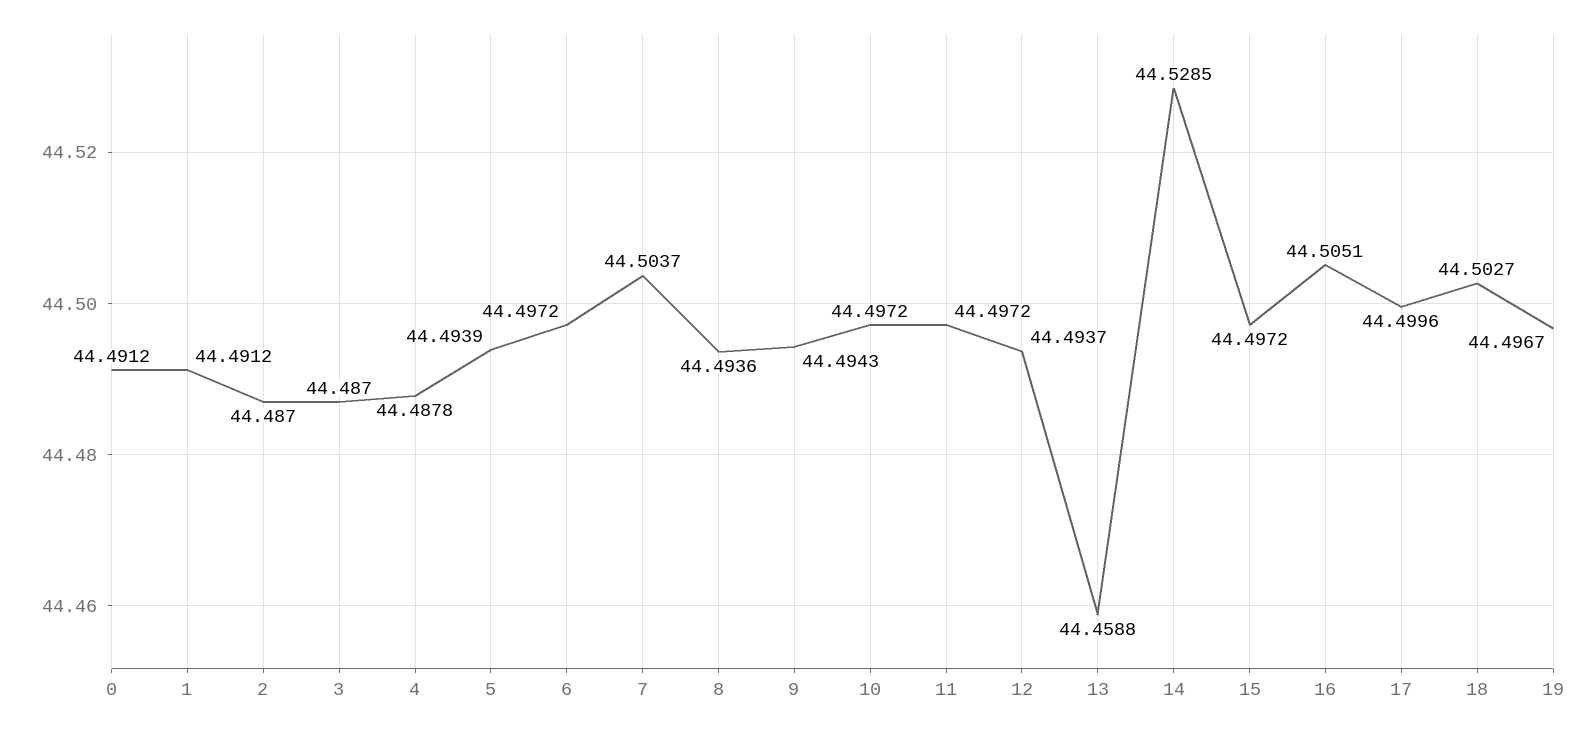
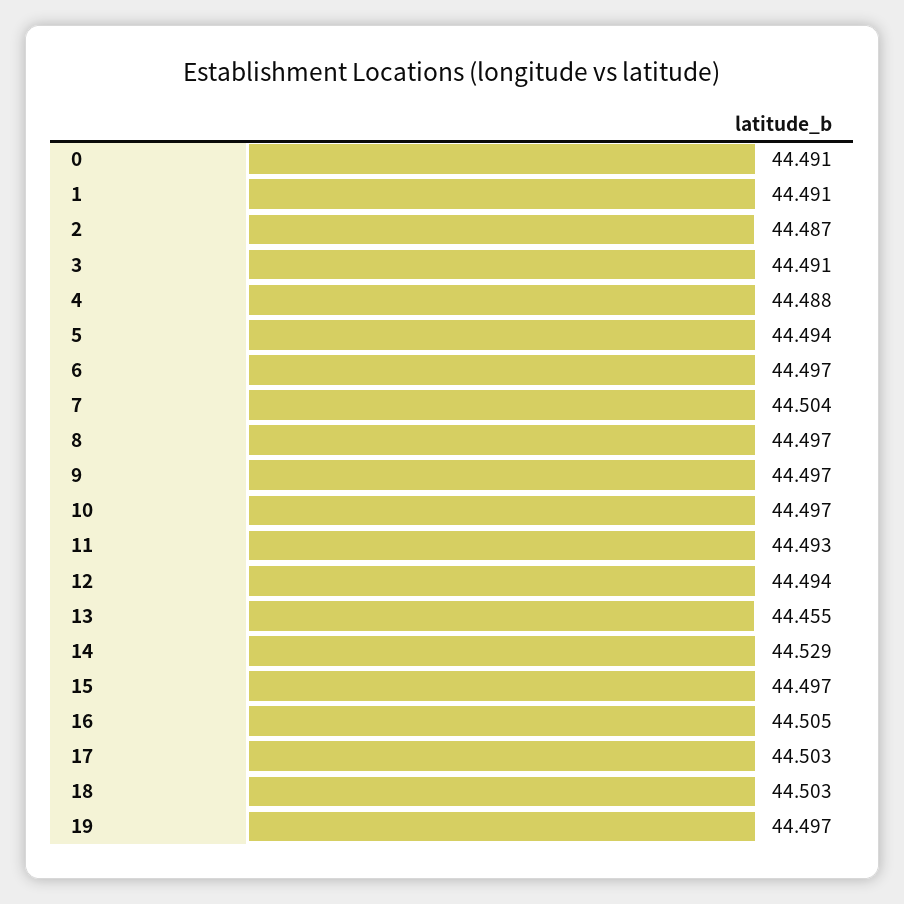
  {
    "0": 44.4912,
    "1": 44.4912,
    "2": 44.487,
-   "3": 44.487,
+   "3": 44.491,
    "4": 44.4878,
    "5": 44.4939,
    "6": 44.4972,
    "7": 44.5037,
-   "8": 44.4936,
+   "8": 44.497,
-   "9": 44.4943,
+   "9": 44.497,
    "10": 44.4972,
-   "11": 44.4972,
+   "11": 44.493,
    "12": 44.4937,
-   "13": 44.4588,
+   "13": 44.455,
    "14": 44.5285,
    "15": 44.4972,
    "16": 44.5051,
-   "17": 44.4996,
+   "17": 44.503,
    "18": 44.5027,
    "19": 44.4967
  }

